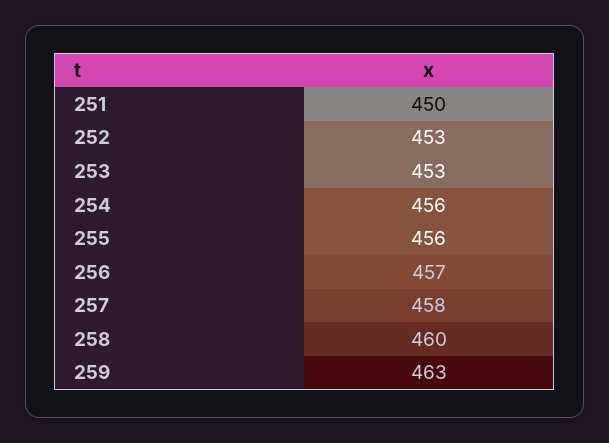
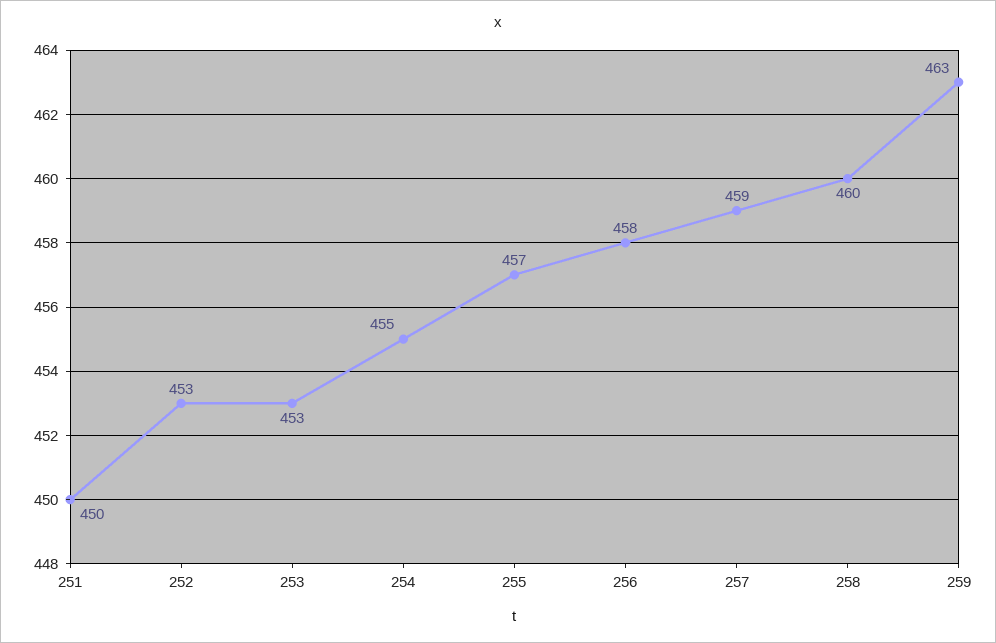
  {
    "251": 450,
    "252": 453,
    "253": 453,
-   "254": 456,
+   "254": 455,
-   "255": 456,
+   "255": 457,
-   "256": 457,
+   "256": 458,
-   "257": 458,
+   "257": 459,
    "258": 460,
    "259": 463
  }

